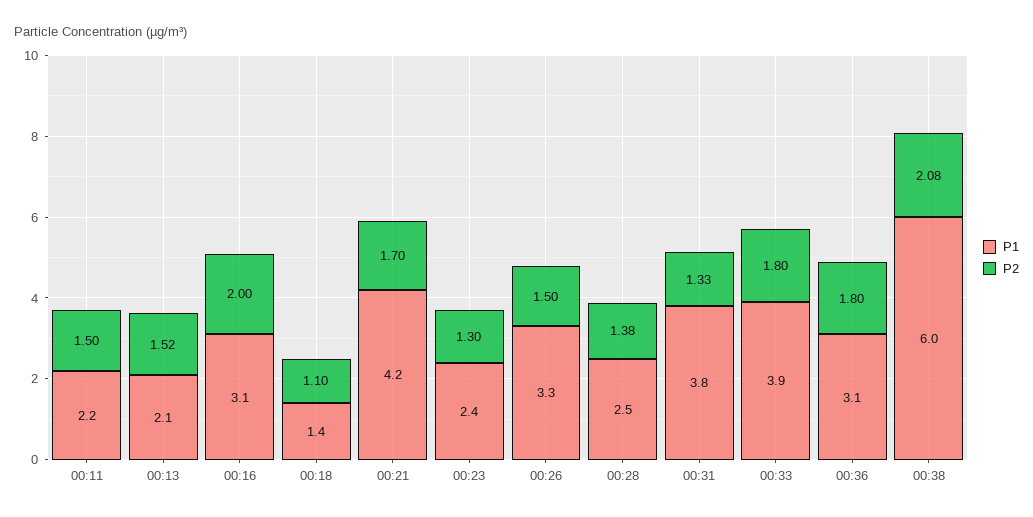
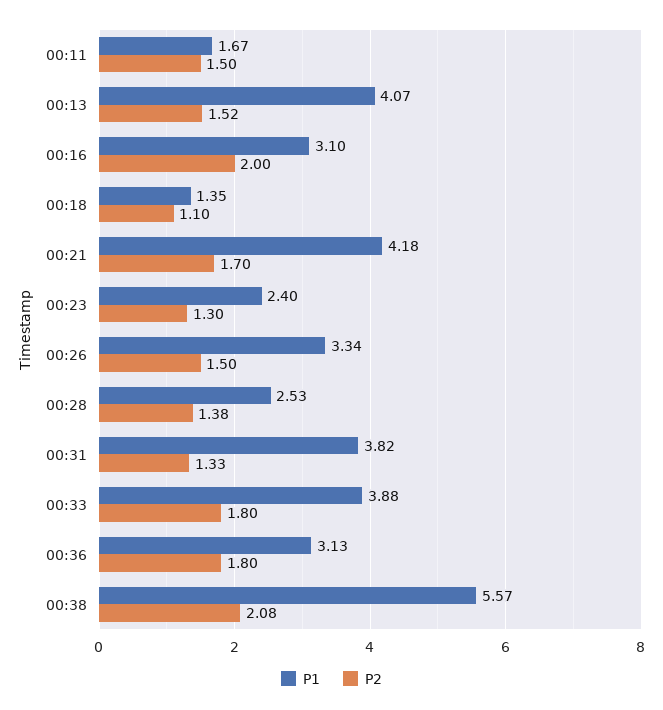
  {
    "P1": {
-     "00:11": 2.2,
+     "00:11": 1.67,
-     "00:13": 2.1,
+     "00:13": 4.07,
      "00:16": 3.1,
      "00:18": 1.35,
      "00:21": 4.18,
      "00:23": 2.4,
      "00:26": 3.34,
      "00:28": 2.53,
      "00:31": 3.82,
      "00:33": 3.88,
      "00:36": 3.13,
-     "00:38": 6
+     "00:38": 5.57
    },
    "P2": {
      "00:11": 1.5,
      "00:13": 1.52,
      "00:16": 2,
      "00:18": 1.1,
      "00:21": 1.7,
      "00:23": 1.3,
      "00:26": 1.5,
      "00:28": 1.38,
      "00:31": 1.33,
      "00:33": 1.8,
      "00:36": 1.8,
      "00:38": 2.08
    }
  }

